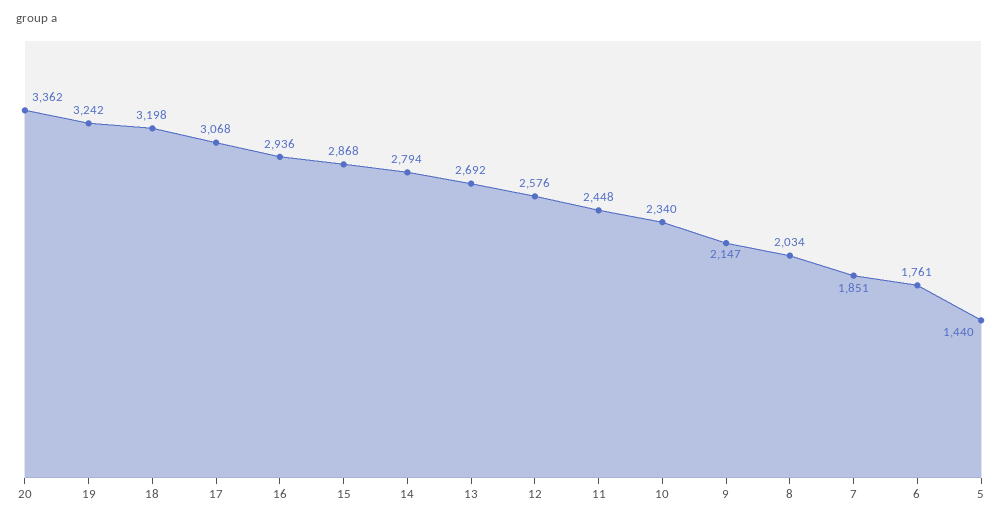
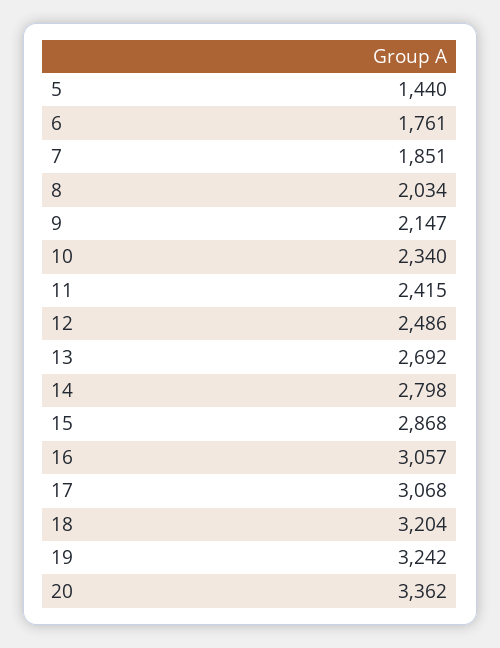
  {
    "20": 3362,
    "19": 3242,
-   "18": 3198,
+   "18": 3204,
    "17": 3068,
-   "16": 2936,
+   "16": 3057,
    "15": 2868,
-   "14": 2794,
+   "14": 2798,
    "13": 2692,
-   "12": 2576,
+   "12": 2486,
-   "11": 2448,
+   "11": 2415,
    "10": 2340,
    "9": 2147,
    "8": 2034,
    "7": 1851,
    "6": 1761,
    "5": 1440
  }

